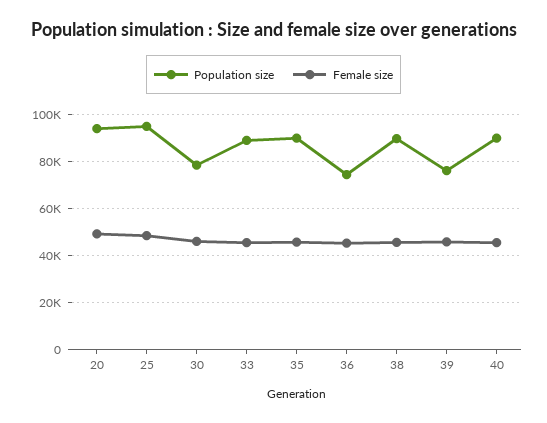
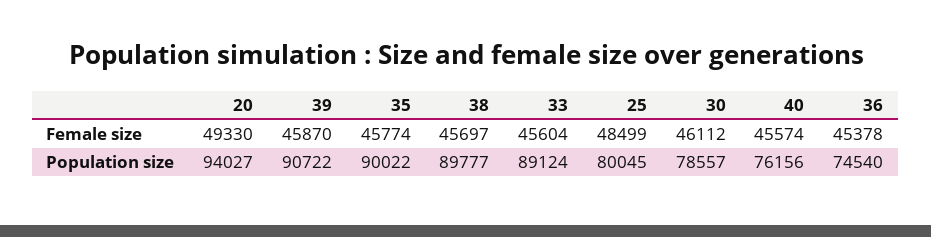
  {
    "Population size": {
      "20": 94027,
-     "25": 95000,
+     "25": 80045,
      "30": 78557,
      "33": 89124,
      "35": 90022,
      "36": 74540,
      "38": 89777,
-     "39": 75000,
+     "39": 90722,
-     "40": 90000
+     "40": 76156
    },
    "Female size": {
      "20": 49330,
      "25": 48499,
      "30": 46112,
      "33": 45604,
      "35": 45774,
      "36": 45378,
      "38": 45697,
      "39": 45870,
      "40": 45574
    }
  }

